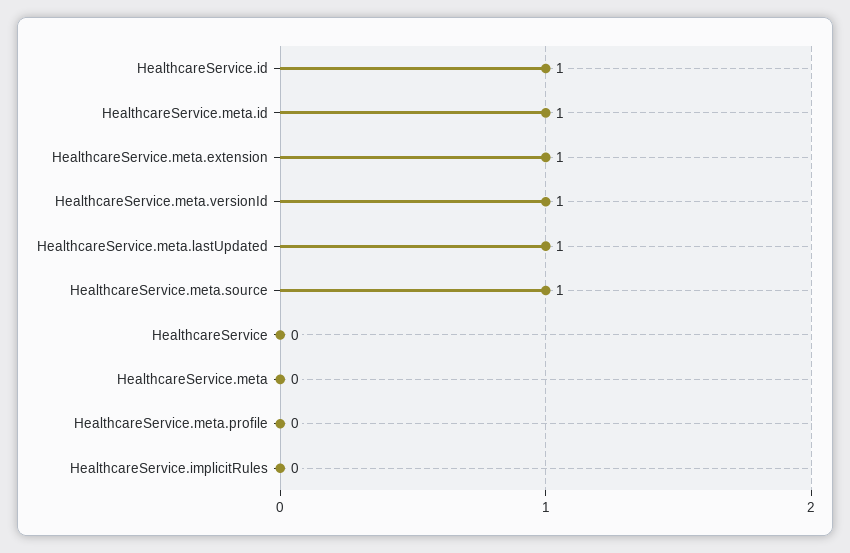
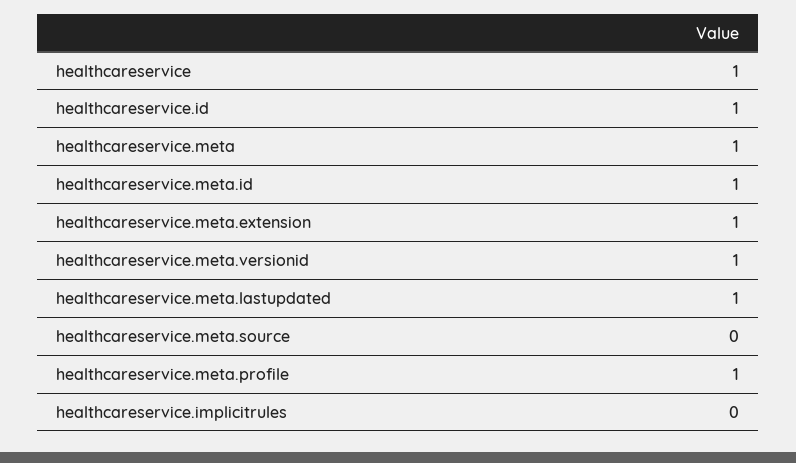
  {
    "HealthcareService.id": 1,
    "HealthcareService.meta.id": 1,
    "HealthcareService.meta.extension": 1,
    "HealthcareService.meta.versionId": 1,
    "HealthcareService.meta.lastUpdated": 1,
-   "HealthcareService.meta.source": 1,
+   "HealthcareService.meta.source": 0,
-   "HealthcareService": 0,
+   "HealthcareService": 1,
-   "HealthcareService.meta": 0,
+   "HealthcareService.meta": 1,
-   "HealthcareService.meta.profile": 0,
+   "HealthcareService.meta.profile": 1,
    "HealthcareService.implicitRules": 0
  }

